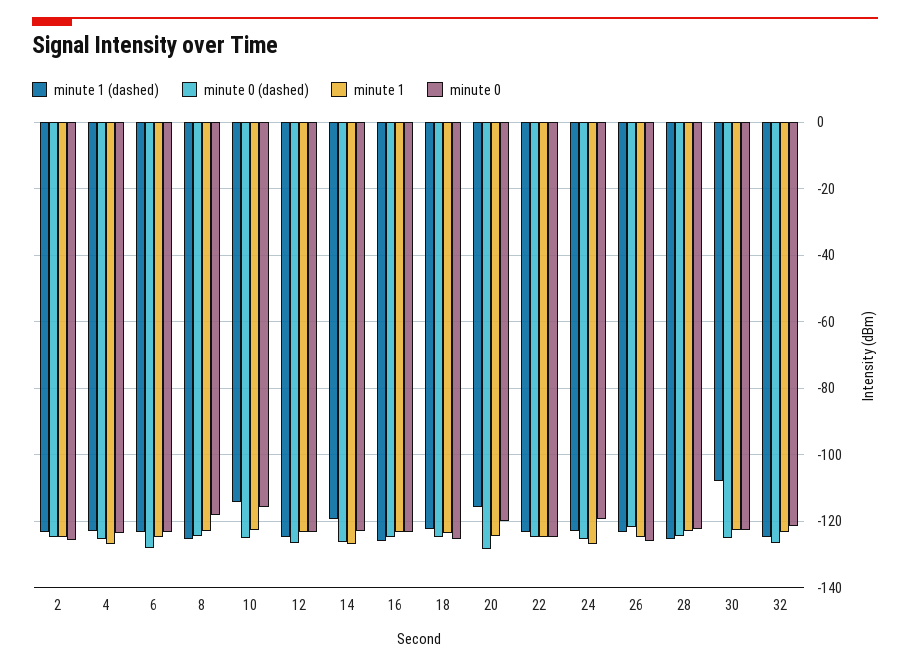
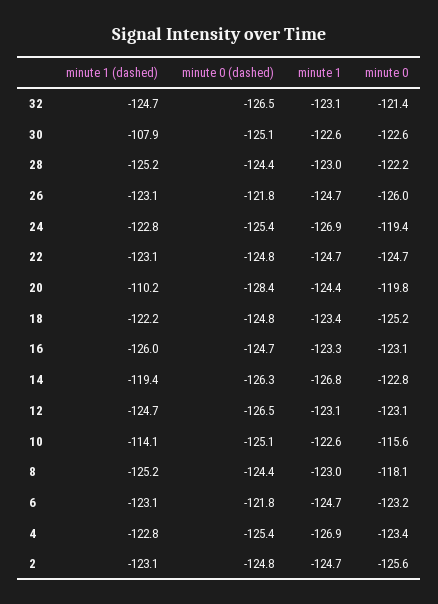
  {
    "minute 1 (dashed)": {
      "2": -123.1,
      "4": -122.8,
      "6": -123.1,
      "8": -125.2,
      "10": -114.1,
      "12": -124.7,
      "14": -119.4,
      "16": -126,
      "18": -122.2,
-     "20": -116,
+     "20": -110.2,
      "22": -123.1,
      "24": -122.8,
      "26": -123.1,
      "28": -125.2,
      "30": -107.9,
      "32": -124.7
    },
    "minute 0 (dashed)": {
      "2": -124.8,
      "4": -125.4,
-     "6": -128,
+     "6": -121.8,
      "8": -124.4,
      "10": -125.1,
      "12": -126.5,
      "14": -126.3,
      "16": -124.7,
      "18": -124.8,
      "20": -128.4,
      "22": -124.8,
      "24": -125.4,
      "26": -121.8,
      "28": -124.4,
      "30": -125.1,
      "32": -126.5
    },
    "minute 1": {
      "2": -124.7,
      "4": -126.9,
      "6": -124.7,
      "8": -123,
      "10": -122.6,
      "12": -123.1,
      "14": -126.8,
      "16": -123.3,
      "18": -123.4,
      "20": -124.4,
      "22": -124.7,
      "24": -126.9,
      "26": -124.7,
      "28": -123,
      "30": -122.6,
      "32": -123.1
    },
    "minute 0": {
      "2": -125.6,
      "4": -123.4,
      "6": -123.2,
      "8": -118.1,
      "10": -115.6,
      "12": -123.1,
      "14": -122.8,
      "16": -123.1,
      "18": -125.2,
      "20": -119.8,
      "22": -124.7,
      "24": -119.4,
      "26": -126,
      "28": -122.2,
      "30": -122.6,
      "32": -121.4
    }
  }

